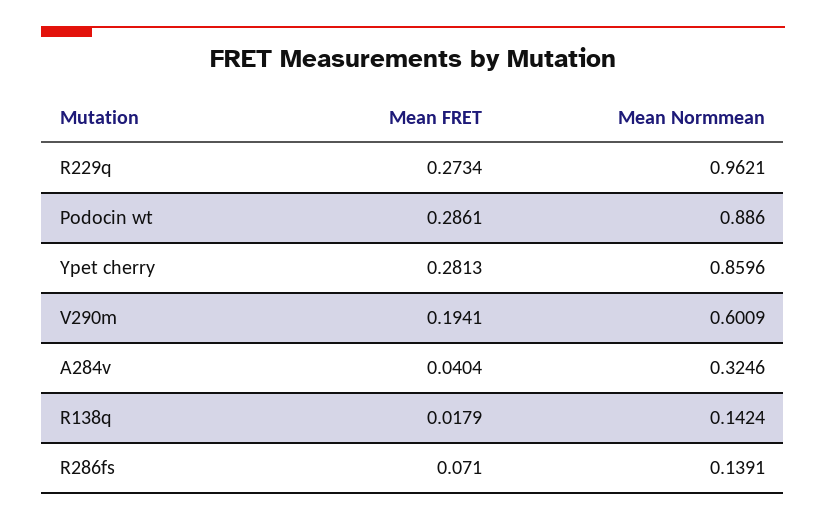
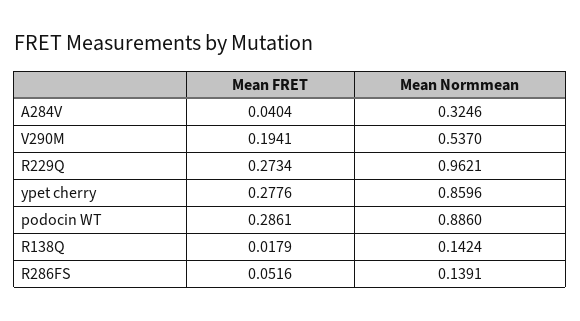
  {
    "Mean FRET": {
      "R229q": 0.2734,
      "Podocin wt": 0.2861,
-     "Ypet cherry": 0.2813,
+     "Ypet cherry": 0.2776,
      "V290m": 0.1941,
      "A284v": 0.0404,
      "R138q": 0.0179,
-     "R286fs": 0.071
+     "R286fs": 0.0516
    },
    "Mean Normmean": {
      "R229q": 0.9621,
      "Podocin wt": 0.886,
      "Ypet cherry": 0.8596,
-     "V290m": 0.6009,
+     "V290m": 0.537,
      "A284v": 0.3246,
      "R138q": 0.1424,
      "R286fs": 0.1391
    }
  }

